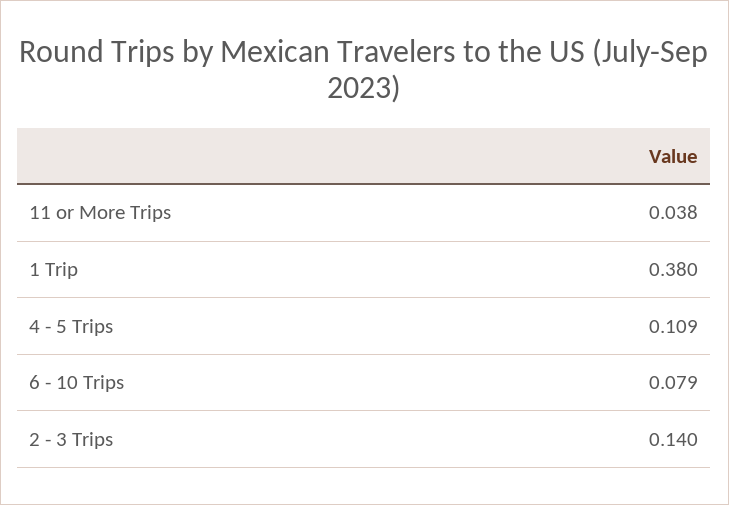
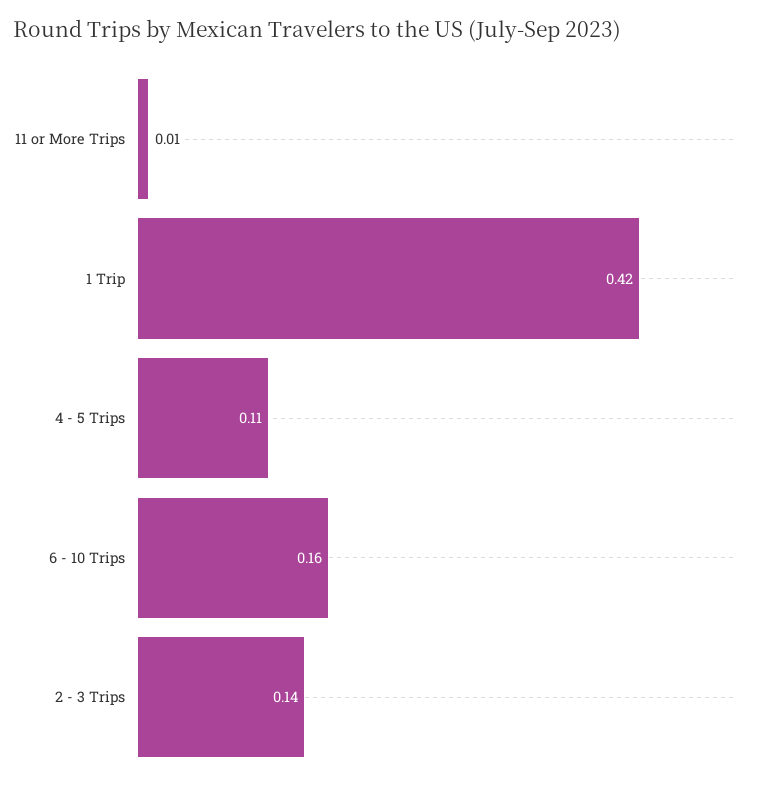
  {
-   "11 or More Trips": 0.038,
+   "11 or More Trips": 0.01,
-   "1 Trip": 0.38,
+   "1 Trip": 0.42,
    "4 - 5 Trips": 0.109,
-   "6 - 10 Trips": 0.079,
+   "6 - 10 Trips": 0.16,
    "2 - 3 Trips": 0.14
  }

